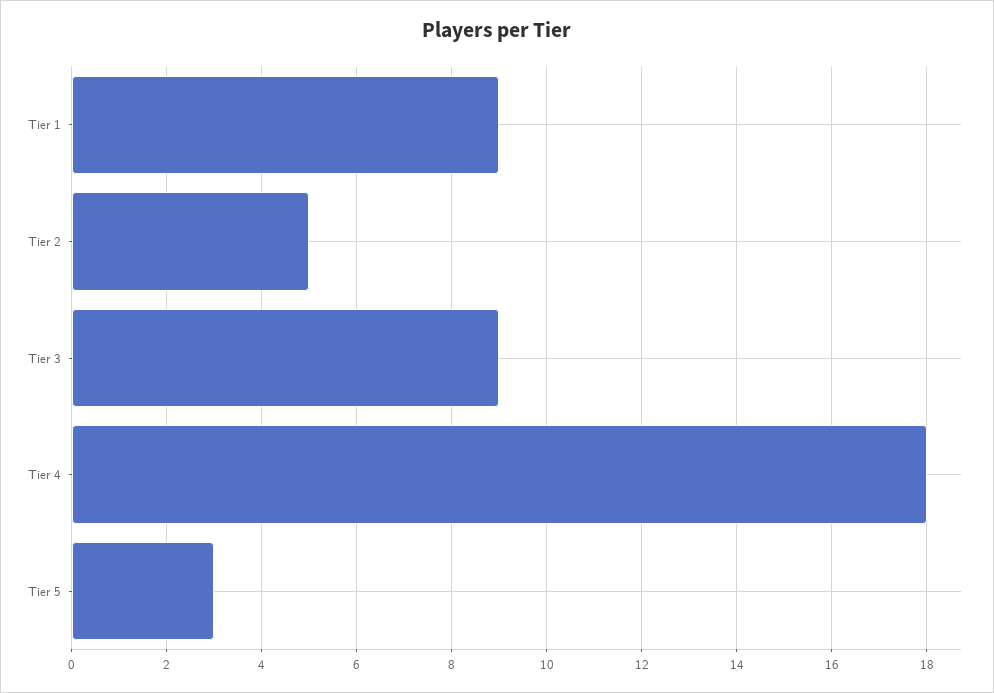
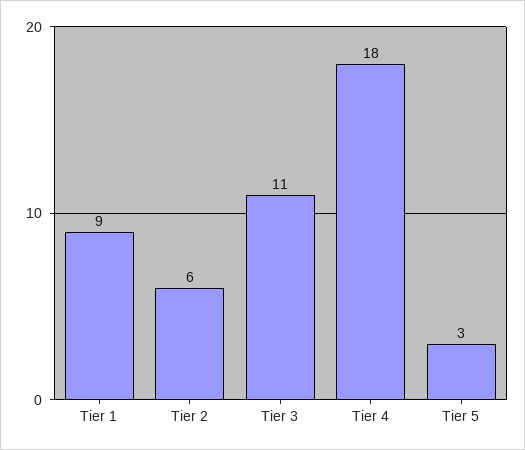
  {
    "Tier 1": 9,
-   "Tier 2": 5,
+   "Tier 2": 6,
-   "Tier 3": 9,
+   "Tier 3": 11,
    "Tier 4": 18,
    "Tier 5": 3
  }

